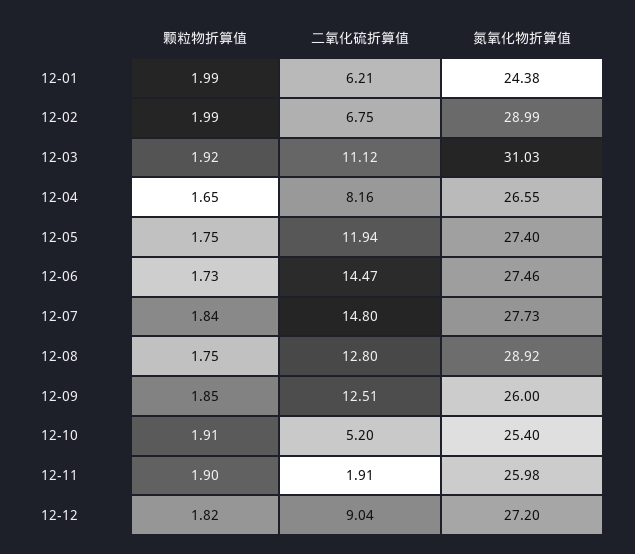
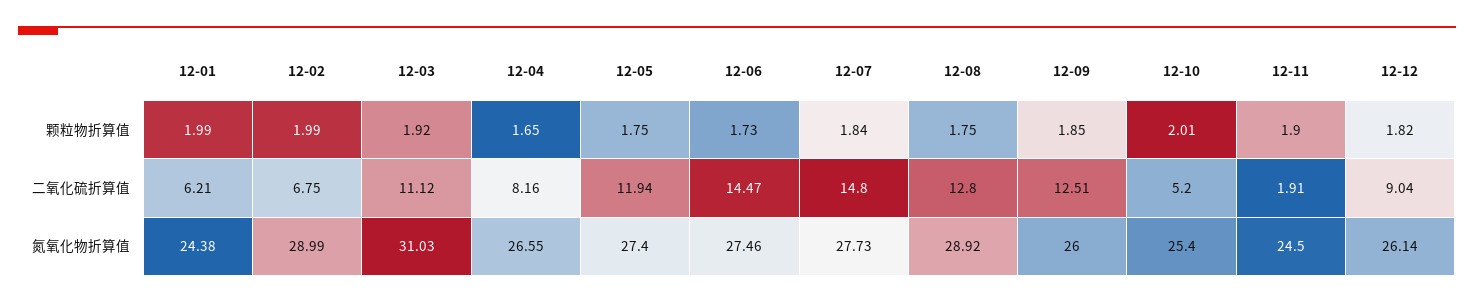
  {
    "颗粒物折算值": {
      "12-01": 1.99,
      "12-02": 1.99,
      "12-03": 1.92,
      "12-04": 1.65,
      "12-05": 1.75,
      "12-06": 1.73,
      "12-07": 1.84,
      "12-08": 1.75,
      "12-09": 1.85,
-     "12-10": 1.91,
+     "12-10": 2.01,
      "12-11": 1.9,
      "12-12": 1.82
    },
    "二氧化硫折算值": {
      "12-01": 6.21,
      "12-02": 6.75,
      "12-03": 11.12,
      "12-04": 8.16,
      "12-05": 11.94,
      "12-06": 14.47,
      "12-07": 14.8,
      "12-08": 12.8,
      "12-09": 12.51,
      "12-10": 5.2,
      "12-11": 1.91,
      "12-12": 9.04
    },
    "氮氧化物折算值": {
      "12-01": 24.38,
      "12-02": 28.99,
      "12-03": 31.03,
      "12-04": 26.55,
      "12-05": 27.4,
      "12-06": 27.46,
      "12-07": 27.73,
      "12-08": 28.92,
      "12-09": 26,
      "12-10": 25.4,
-     "12-11": 25.98,
+     "12-11": 24.5,
-     "12-12": 27.2
+     "12-12": 26.14
    }
  }

